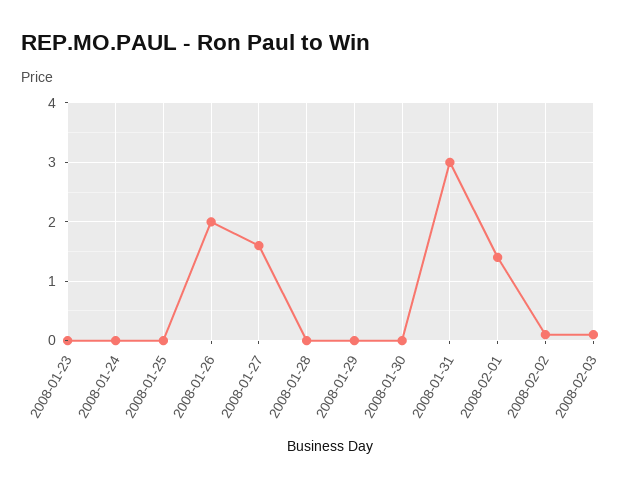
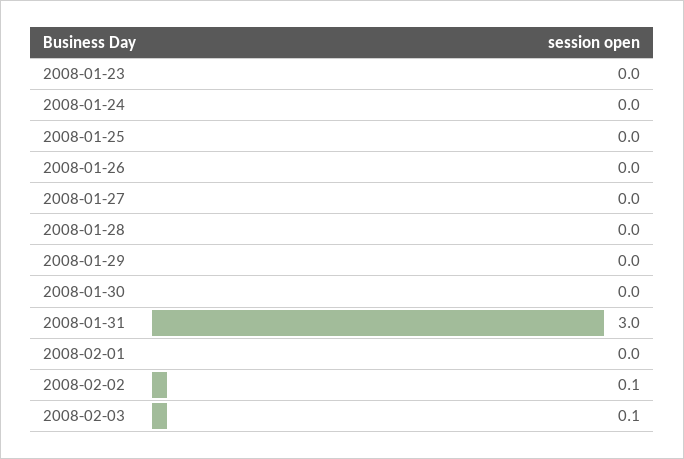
  {
    "2008-01-23": 0,
    "2008-01-24": 0,
    "2008-01-25": 0,
-   "2008-01-26": 2,
+   "2008-01-26": 0,
-   "2008-01-27": 1.5,
+   "2008-01-27": 0,
    "2008-01-28": 0,
    "2008-01-29": 0,
    "2008-01-30": 0,
    "2008-01-31": 3,
-   "2008-02-01": 1.5,
+   "2008-02-01": 0,
    "2008-02-02": 0.1,
    "2008-02-03": 0.1
  }

